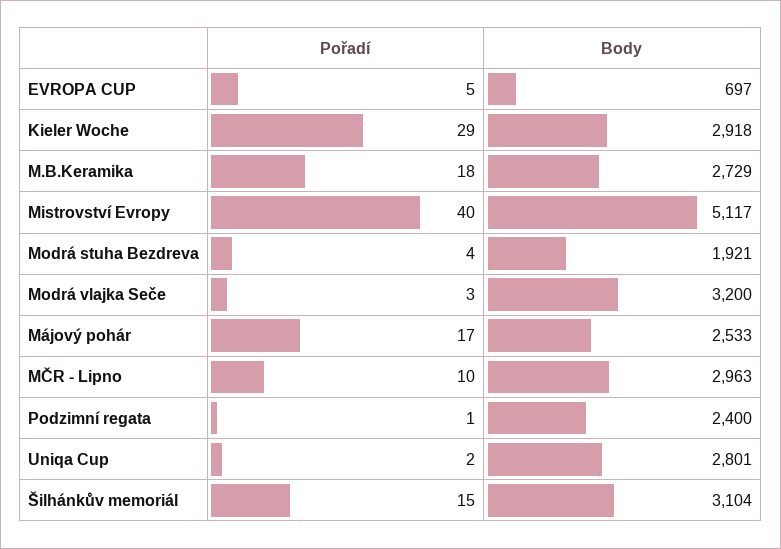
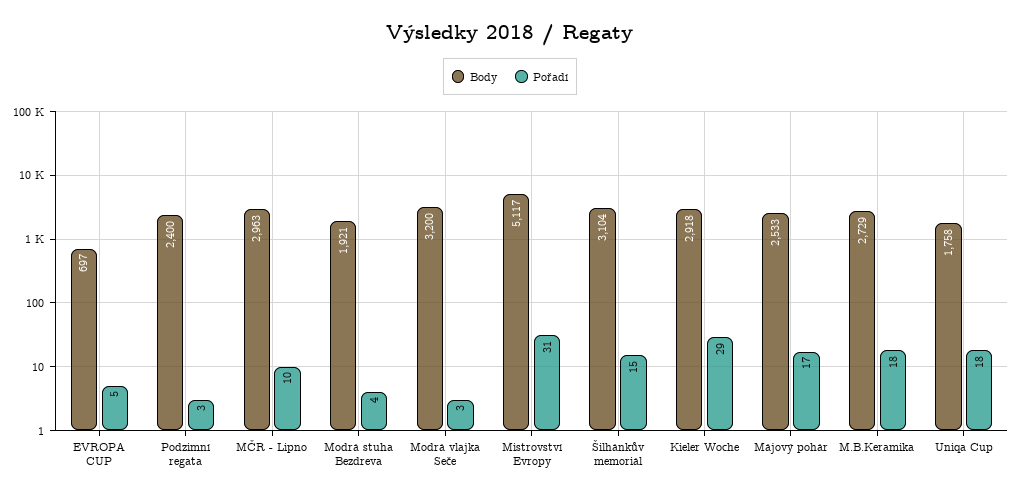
  {
    "Pořadí": {
      "EVROPA CUP": 5,
      "Kieler Woche": 29,
      "M.B.Keramika": 18,
-     "Mistrovství Evropy": 40,
+     "Mistrovství Evropy": 31,
      "Modrá stuha Bezdreva": 4,
      "Modrá vlajka Seče": 3,
      "Májový pohár": 17,
      "MČR - Lipno": 10,
-     "Podzimní regata": 1,
+     "Podzimní regata": 3,
-     "Uniqa Cup": 2,
+     "Uniqa Cup": 18,
      "Šilhánkův memoriál": 15
    },
    "Body": {
      "EVROPA CUP": 697,
      "Kieler Woche": 2918,
      "M.B.Keramika": 2729,
      "Mistrovství Evropy": 5117,
      "Modrá stuha Bezdreva": 1921,
      "Modrá vlajka Seče": 3200,
      "Májový pohár": 2533,
      "MČR - Lipno": 2963,
      "Podzimní regata": 2400,
-     "Uniqa Cup": 2801,
+     "Uniqa Cup": 1758,
      "Šilhánkův memoriál": 3104
    }
  }

